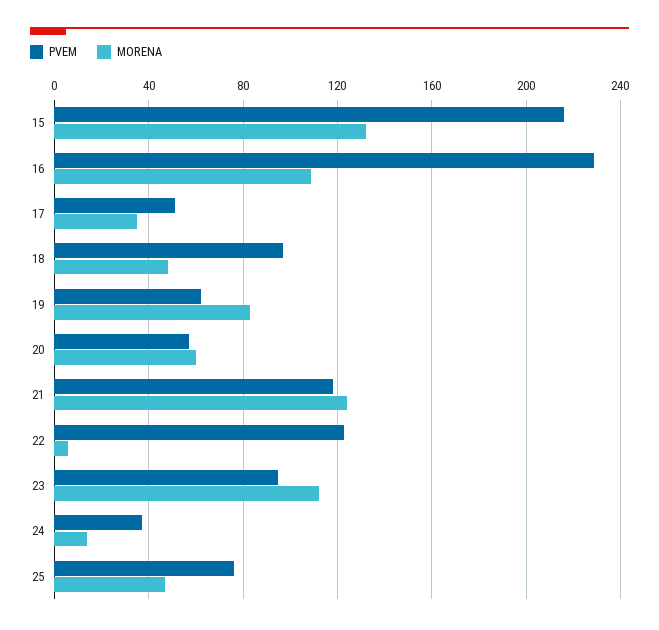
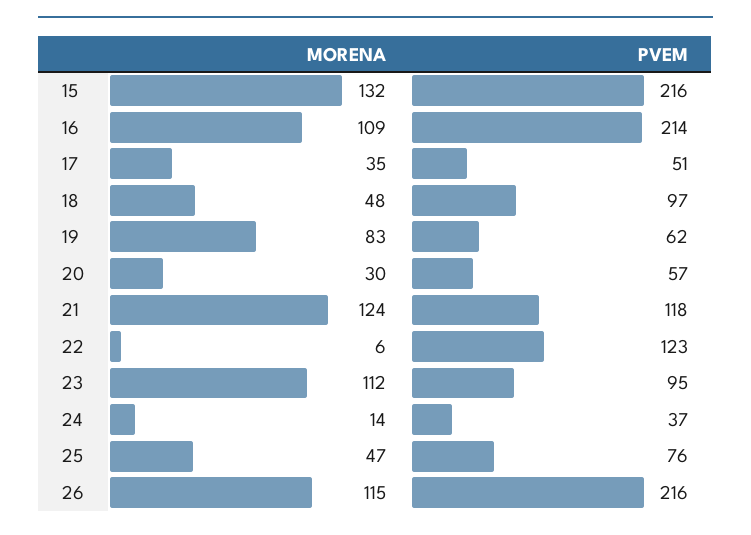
  {
    "PVEM": {
      "15": 216,
-     "16": 230,
+     "16": 214,
      "17": 51,
      "18": 97,
      "19": 62,
      "20": 57,
      "21": 118,
      "22": 123,
      "23": 95,
      "24": 37,
-     "25": 76
+     "25": 76,
+     "26": 216
    },
    "MORENA": {
      "15": 132,
      "16": 109,
      "17": 35,
      "18": 48,
      "19": 83,
-     "20": 60,
+     "20": 30,
      "21": 124,
      "22": 6,
      "23": 112,
      "24": 14,
-     "25": 47
+     "25": 47,
+     "26": 115
    }
  }

